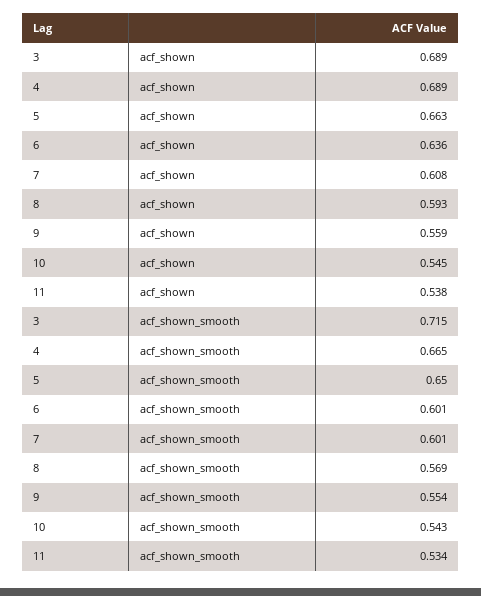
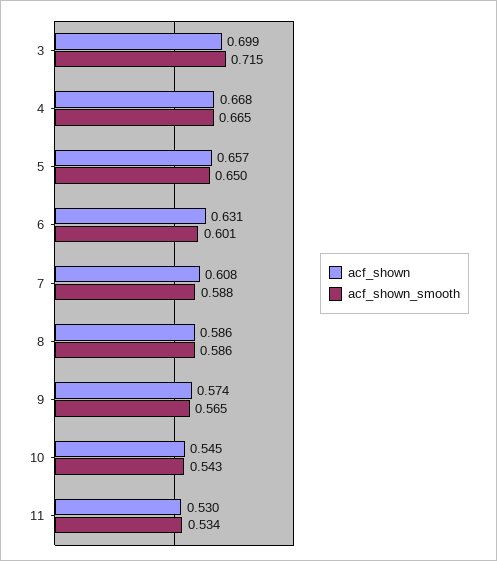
  {
    "acf_shown": {
-     "3": 0.689,
+     "3": 0.699,
-     "4": 0.689,
+     "4": 0.668,
-     "5": 0.663,
+     "5": 0.657,
-     "6": 0.636,
+     "6": 0.631,
      "7": 0.608,
-     "8": 0.593,
+     "8": 0.586,
-     "9": 0.559,
+     "9": 0.574,
      "10": 0.545,
-     "11": 0.538
+     "11": 0.53
    },
    "acf_shown_smooth": {
      "3": 0.715,
      "4": 0.665,
      "5": 0.65,
      "6": 0.601,
-     "7": 0.601,
+     "7": 0.588,
-     "8": 0.569,
+     "8": 0.586,
-     "9": 0.554,
+     "9": 0.565,
      "10": 0.543,
      "11": 0.534
    }
  }

